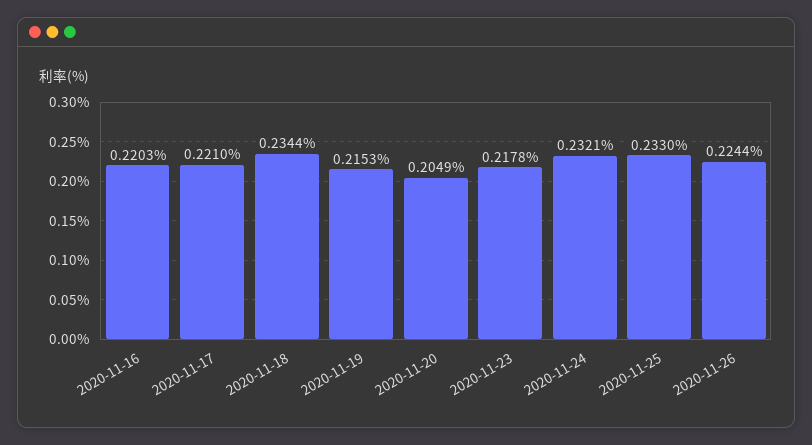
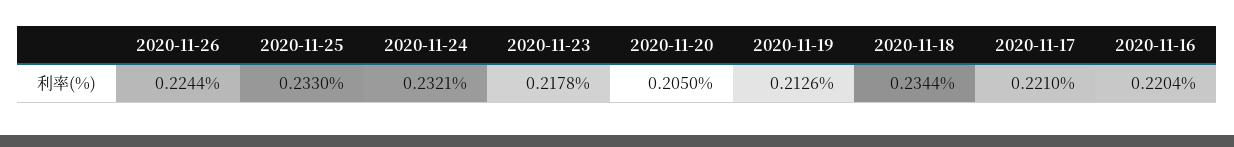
  {
-   "2020-11-16": 0.2203,
+   "2020-11-16": 0.2204,
    "2020-11-17": 0.221,
    "2020-11-18": 0.2344,
-   "2020-11-19": 0.2153,
+   "2020-11-19": 0.2126,
-   "2020-11-20": 0.2049,
+   "2020-11-20": 0.205,
    "2020-11-23": 0.2178,
    "2020-11-24": 0.2321,
    "2020-11-25": 0.233,
    "2020-11-26": 0.2244
  }

